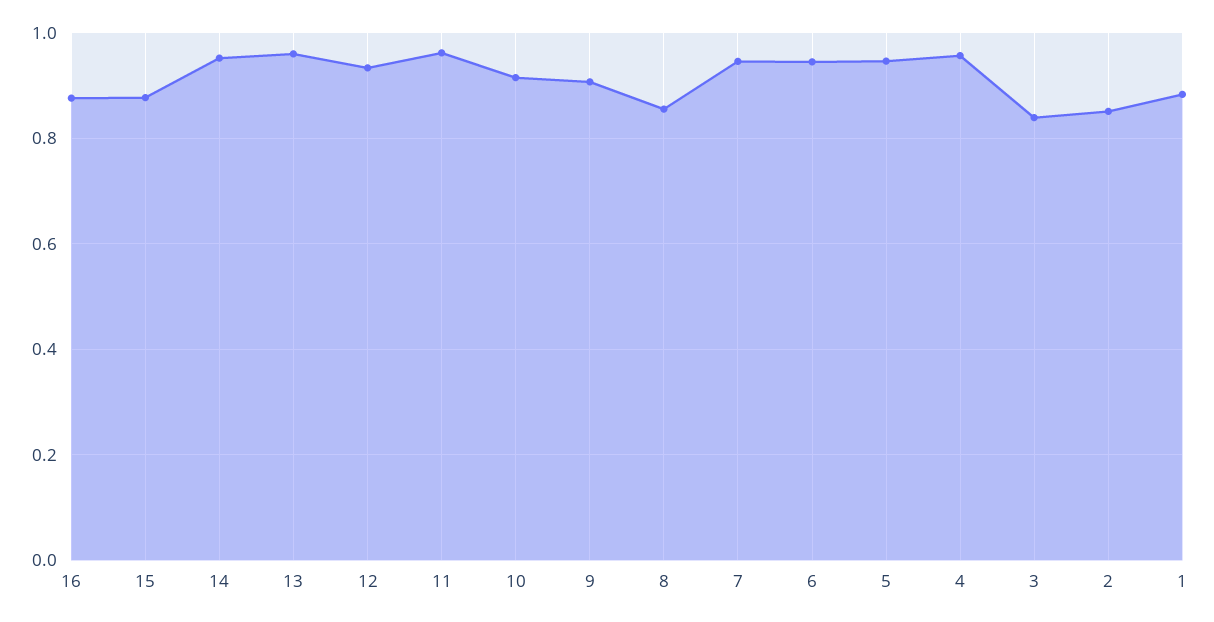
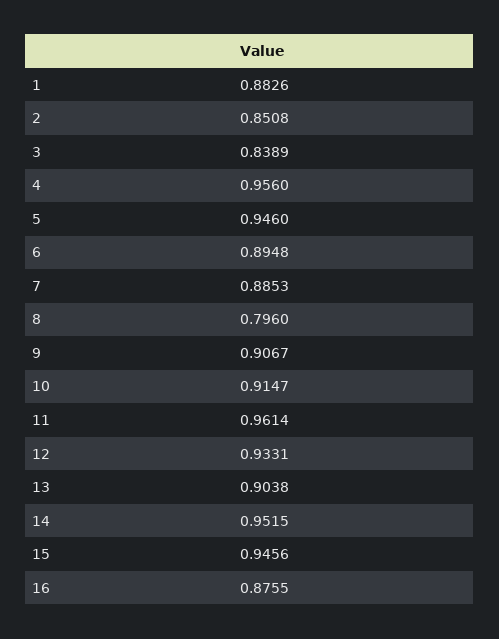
  {
    "16": 0.8755,
-   "15": 0.88,
+   "15": 0.9456,
    "14": 0.9515,
-   "13": 0.96,
+   "13": 0.9038,
    "12": 0.9331,
    "11": 0.9614,
    "10": 0.9147,
    "9": 0.9067,
-   "8": 0.86,
+   "8": 0.796,
-   "7": 0.94,
+   "7": 0.8853,
-   "6": 0.94,
+   "6": 0.8948,
    "5": 0.946,
    "4": 0.956,
    "3": 0.8389,
    "2": 0.8508,
    "1": 0.8826
  }

